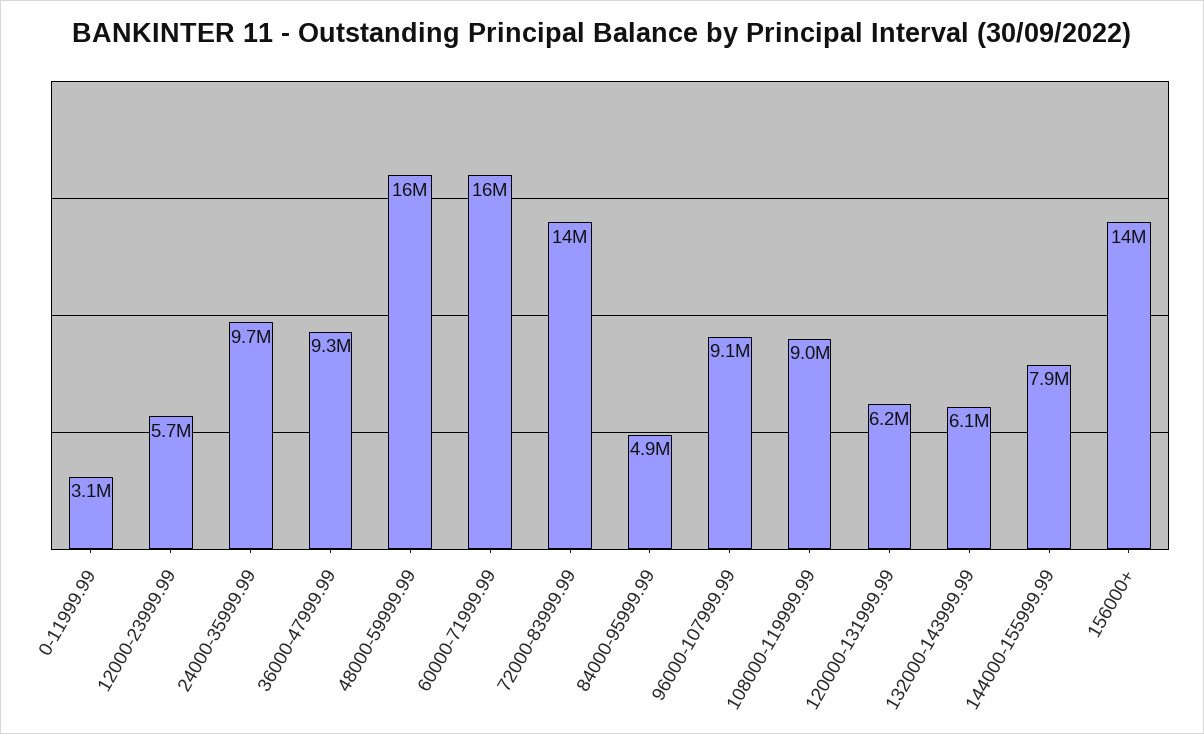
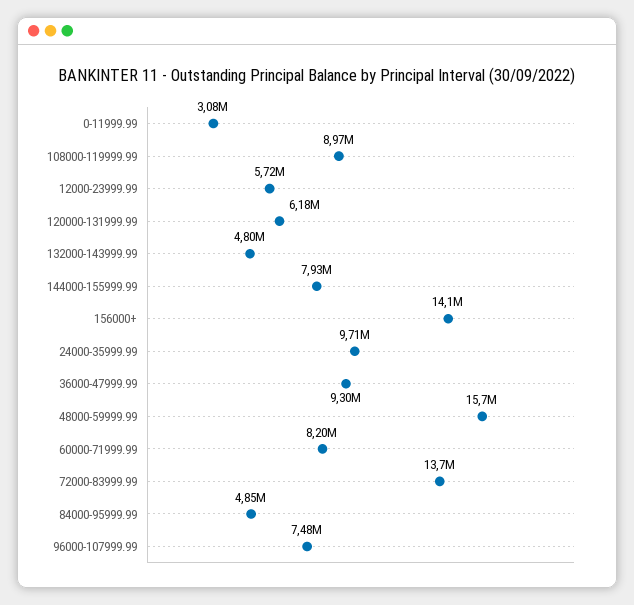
  {
    "0-11999.99": 3080000,
    "12000-23999.99": 5720000,
    "24000-35999.99": 9710000,
    "36000-47999.99": 9300000,
    "48000-59999.99": 15700000,
-   "60000-71999.99": 16000000,
+   "60000-71999.99": 8200000,
    "72000-83999.99": 13700000,
    "84000-95999.99": 4850000,
-   "96000-107999.99": 9100000,
+   "96000-107999.99": 7480000,
    "108000-119999.99": 8970000,
    "120000-131999.99": 6180000,
-   "132000-143999.99": 6100000,
+   "132000-143999.99": 4800000,
    "144000-155999.99": 7930000,
    "156000+": 14100000
  }

